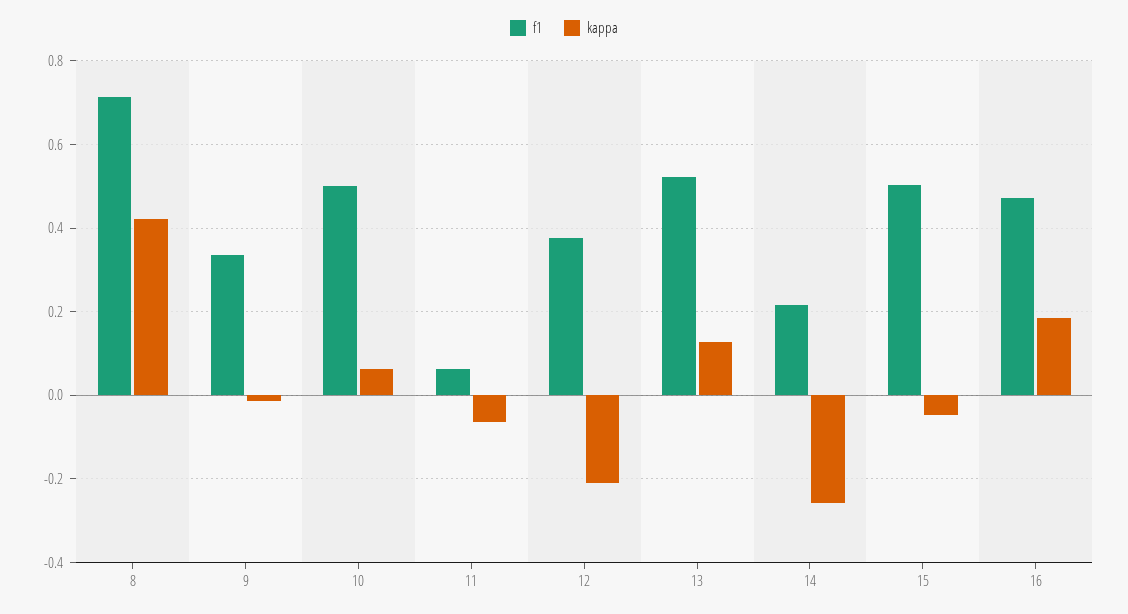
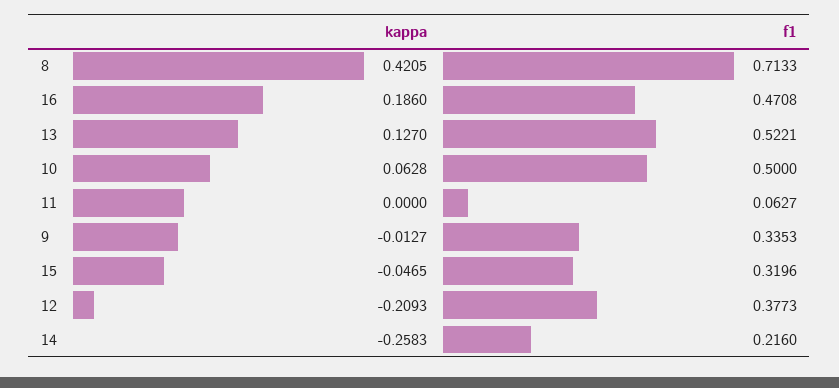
  {
    "f1": {
      "8": 0.7133,
      "9": 0.3353,
      "10": 0.5,
      "11": 0.0627,
      "12": 0.3773,
      "13": 0.5221,
      "14": 0.216,
-     "15": 0.5,
+     "15": 0.3196,
      "16": 0.4708
    },
    "kappa": {
      "8": 0.4205,
      "9": -0.0127,
      "10": 0.0628,
-     "11": -0.06,
+     "11": 0,
      "12": -0.2093,
      "13": 0.127,
      "14": -0.2583,
      "15": -0.0465,
      "16": 0.186
    }
  }

